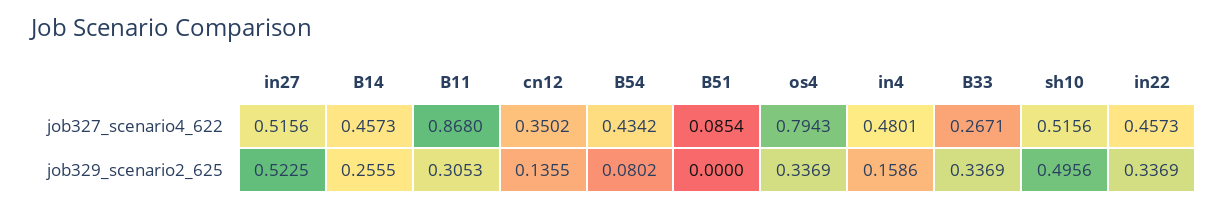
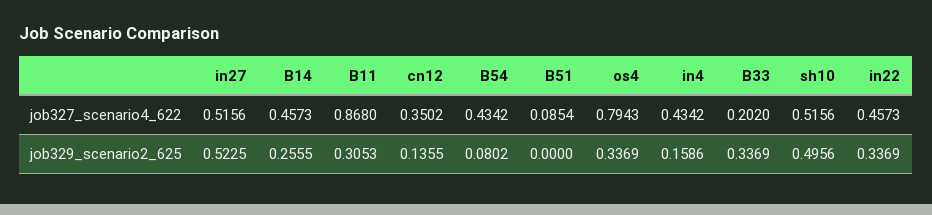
  {
    "in27": {
      "job327_scenario4_622": 0.5156,
      "job329_scenario2_625": 0.5225
    },
    "B14": {
      "job327_scenario4_622": 0.4573,
      "job329_scenario2_625": 0.2555
    },
    "B11": {
      "job327_scenario4_622": 0.868,
      "job329_scenario2_625": 0.3053
    },
    "cn12": {
      "job327_scenario4_622": 0.3502,
      "job329_scenario2_625": 0.1355
    },
    "B54": {
      "job327_scenario4_622": 0.4342,
      "job329_scenario2_625": 0.0802
    },
    "B51": {
      "job327_scenario4_622": 0.0854,
      "job329_scenario2_625": 0
    },
    "os4": {
      "job327_scenario4_622": 0.7943,
      "job329_scenario2_625": 0.3369
    },
    "in4": {
-     "job327_scenario4_622": 0.4801,
+     "job327_scenario4_622": 0.4342,
      "job329_scenario2_625": 0.1586
    },
    "B33": {
-     "job327_scenario4_622": 0.2671,
+     "job327_scenario4_622": 0.202,
      "job329_scenario2_625": 0.3369
    },
    "sh10": {
      "job327_scenario4_622": 0.5156,
      "job329_scenario2_625": 0.4956
    },
    "in22": {
      "job327_scenario4_622": 0.4573,
      "job329_scenario2_625": 0.3369
    }
  }

